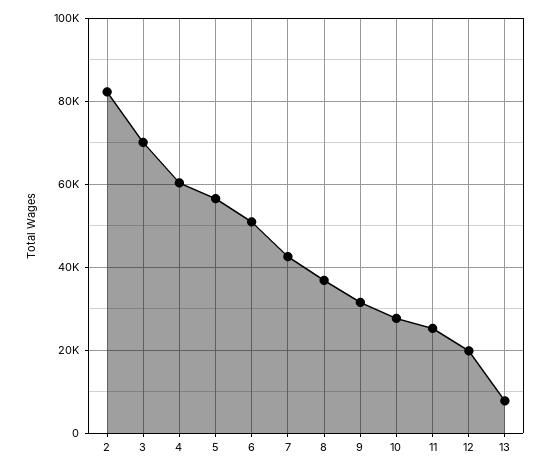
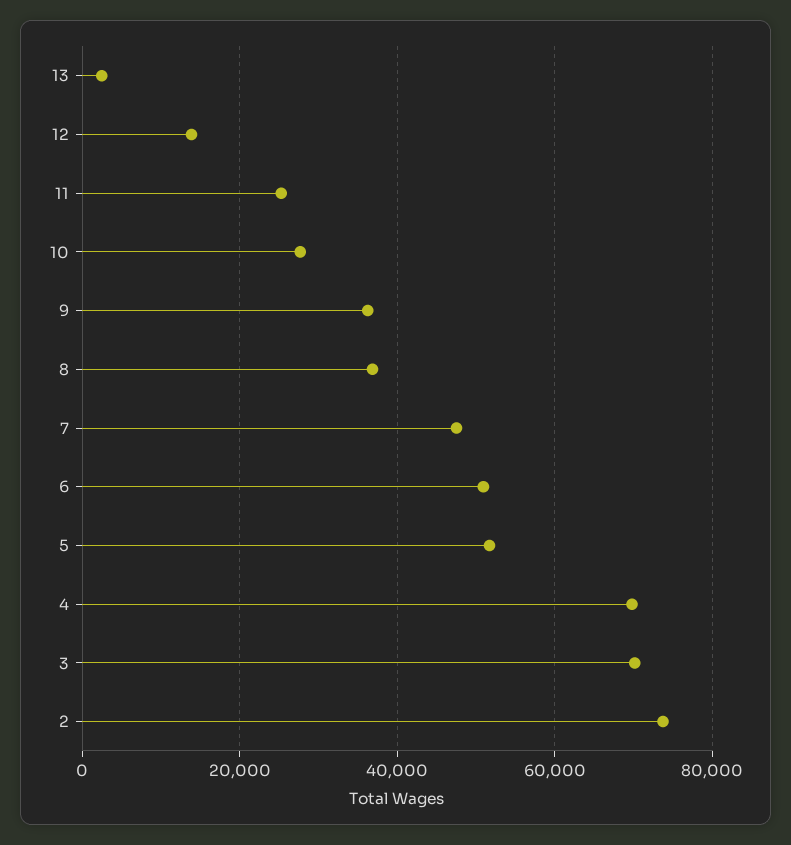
  {
-   "2": 82000,
+   "2": 74000,
    "3": 70000,
-   "4": 60000,
+   "4": 70000,
-   "5": 56000,
+   "5": 52000,
    "6": 50000,
-   "7": 42000,
+   "7": 48000,
    "8": 36000,
-   "9": 32000,
+   "9": 36000,
    "10": 28000,
    "11": 26000,
-   "12": 20000,
+   "12": 14000,
-   "13": 8000
+   "13": 2000
  }

